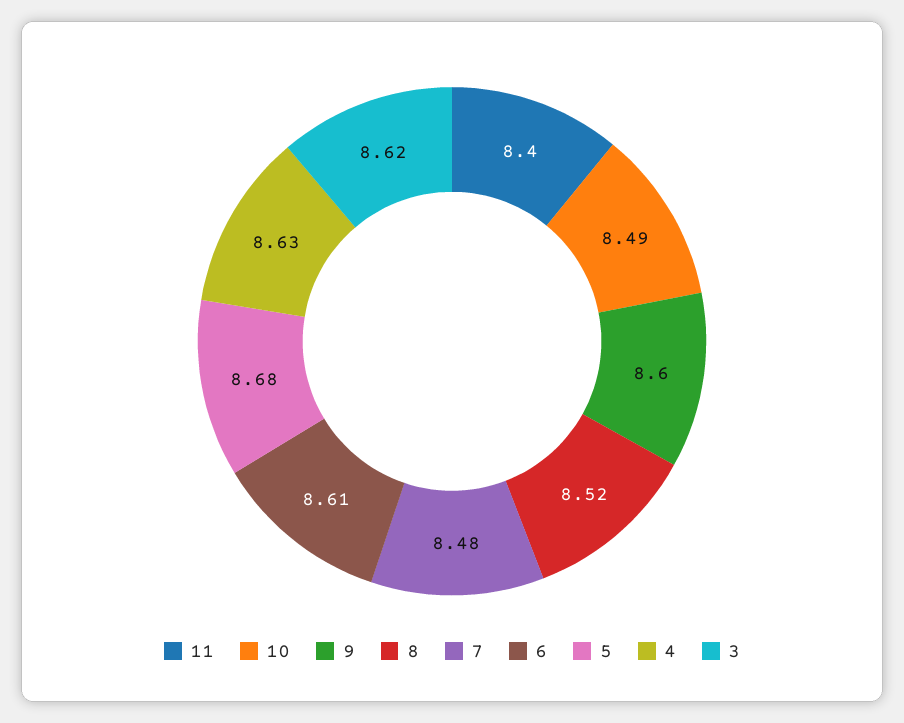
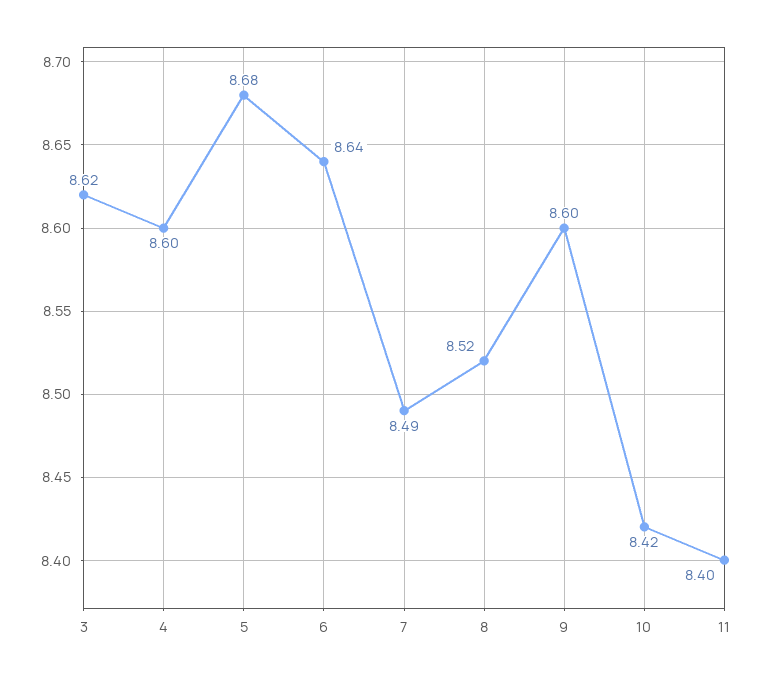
  {
    "11": 8.4,
-   "10": 8.49,
+   "10": 8.42,
    "9": 8.6,
    "8": 8.52,
-   "7": 8.48,
+   "7": 8.49,
-   "6": 8.61,
+   "6": 8.64,
    "5": 8.68,
-   "4": 8.63,
+   "4": 8.6,
    "3": 8.62
  }

